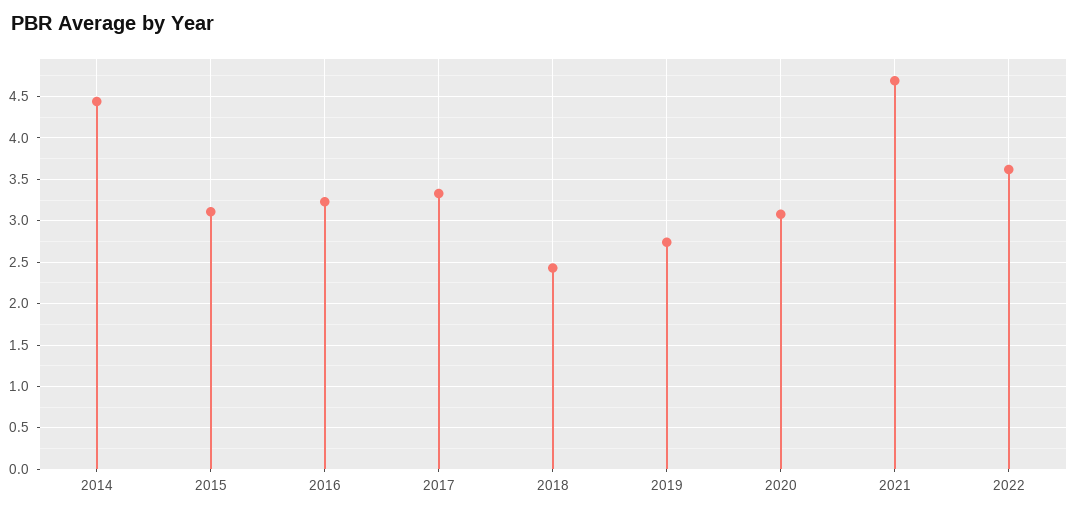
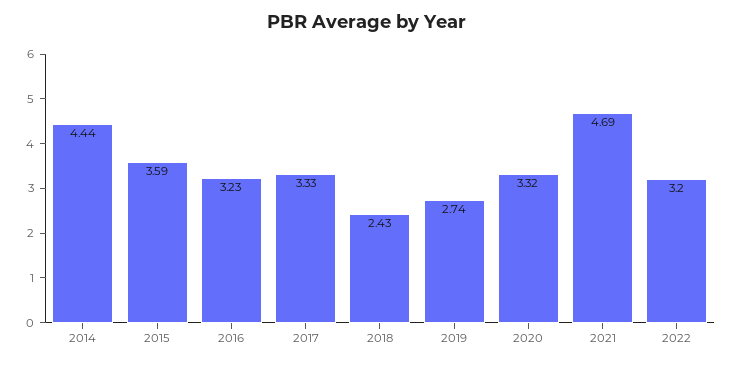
  {
    "2014": 4.44,
-   "2015": 3.1,
+   "2015": 3.59,
    "2016": 3.23,
    "2017": 3.33,
    "2018": 2.43,
    "2019": 2.74,
-   "2020": 3.1,
+   "2020": 3.32,
    "2021": 4.69,
-   "2022": 3.6
+   "2022": 3.2
  }

